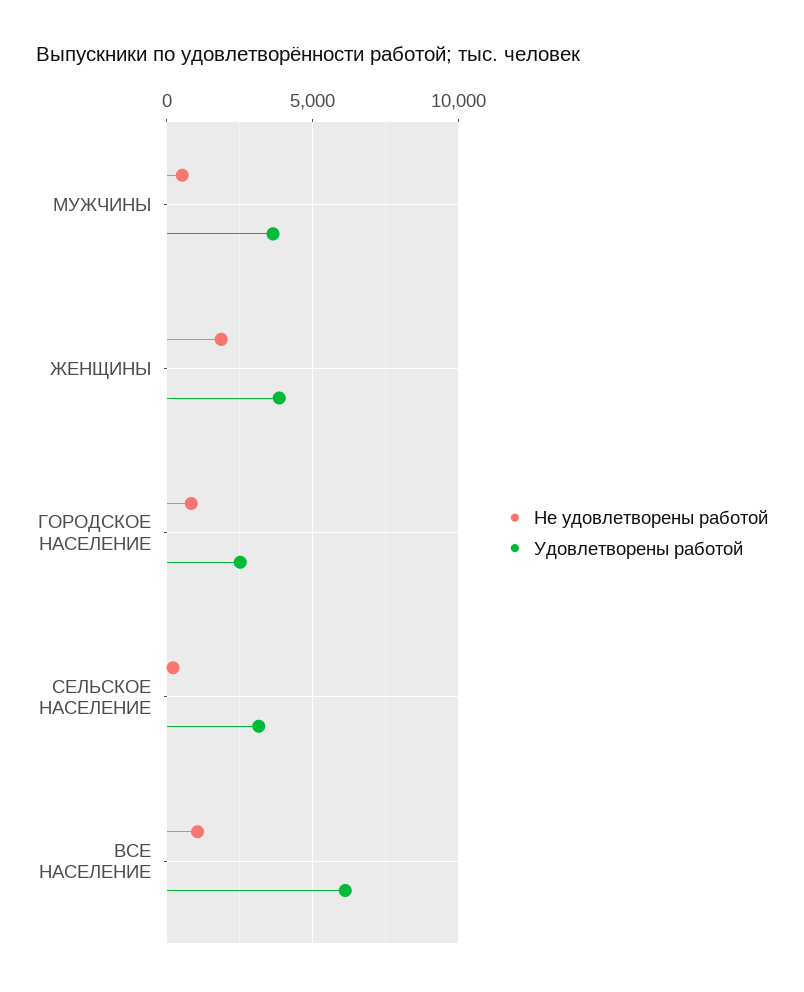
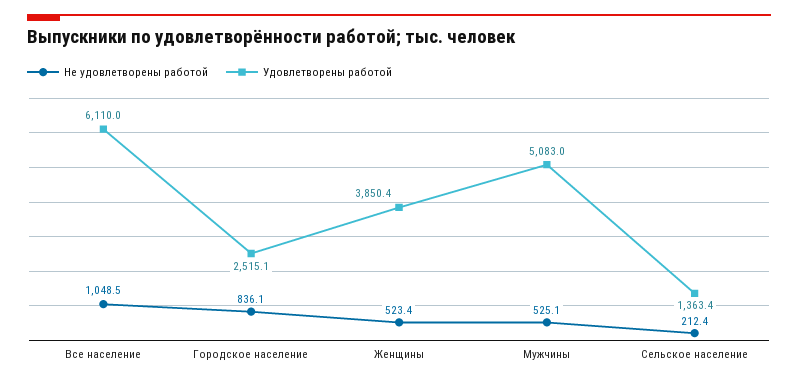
  {
    "Не удовлетворены работой": {
      "МУЖЧИНЫ": 525.1,
-     "ЖЕНЩИНЫ": 2000,
+     "ЖЕНЩИНЫ": 523.4,
      "ГОРОДСКОЕ НАСЕЛЕНИЕ": 836.1,
      "СЕЛЬСКОЕ НАСЕЛЕНИЕ": 212.4,
      "ВСЕ НАСЕЛЕНИЕ": 1048.5
    },
    "Удовлетворены работой": {
-     "МУЖЧИНЫ": 3500,
+     "МУЖЧИНЫ": 5083,
      "ЖЕНЩИНЫ": 3850.4,
      "ГОРОДСКОЕ НАСЕЛЕНИЕ": 2515.1,
-     "СЕЛЬСКОЕ НАСЕЛЕНИЕ": 3000,
+     "СЕЛЬСКОЕ НАСЕЛЕНИЕ": 1363.4,
      "ВСЕ НАСЕЛЕНИЕ": 6110
    }
  }

